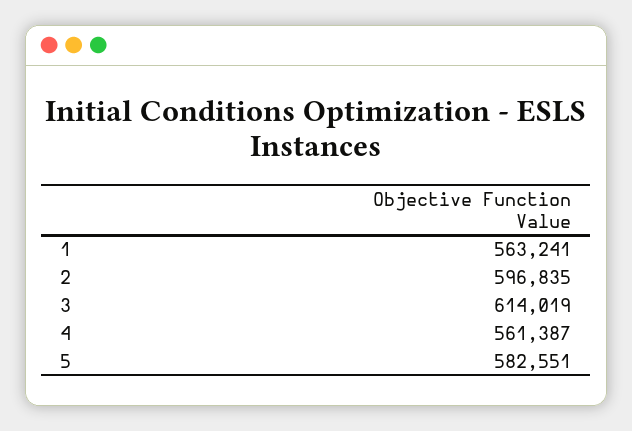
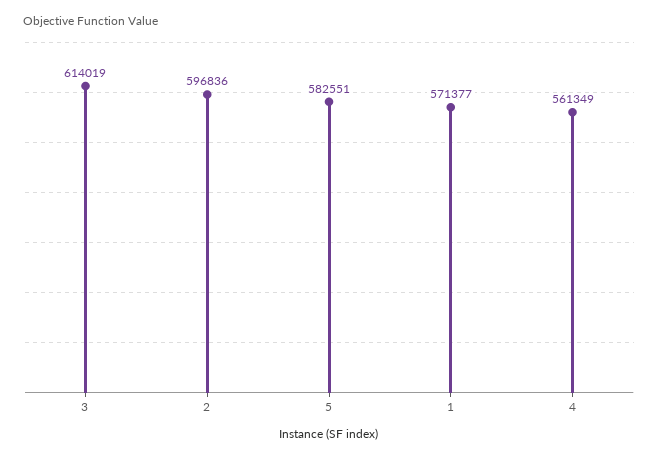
  {
-   "1": 563241,
+   "1": 571377,
-   "2": 596835,
+   "2": 596836,
    "3": 614019,
-   "4": 561387,
+   "4": 561349,
    "5": 582551
  }

